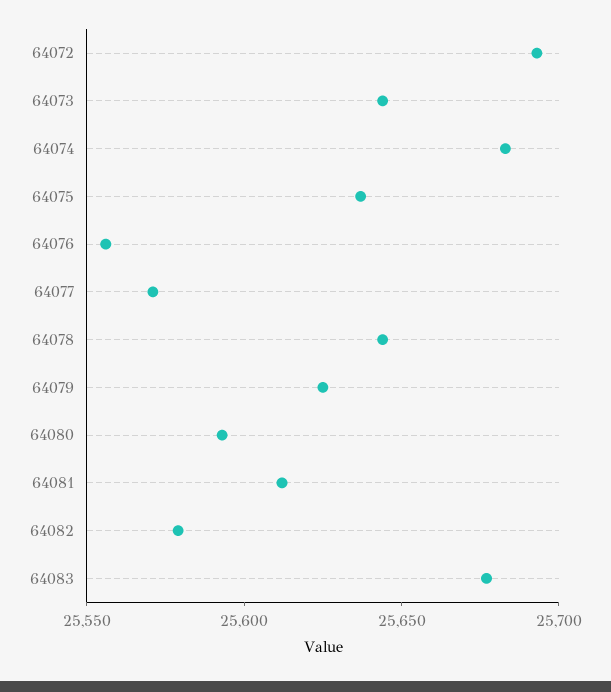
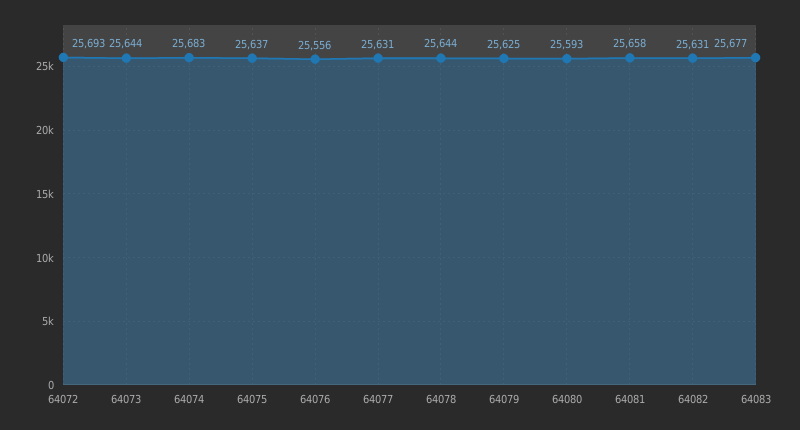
  {
    "64072": 25693,
    "64073": 25644,
    "64074": 25683,
    "64075": 25637,
    "64076": 25556,
-   "64077": 25570,
+   "64077": 25631,
    "64078": 25644,
    "64079": 25625,
    "64080": 25593,
-   "64081": 25610,
+   "64081": 25658,
-   "64082": 25580,
+   "64082": 25631,
    "64083": 25677
  }

